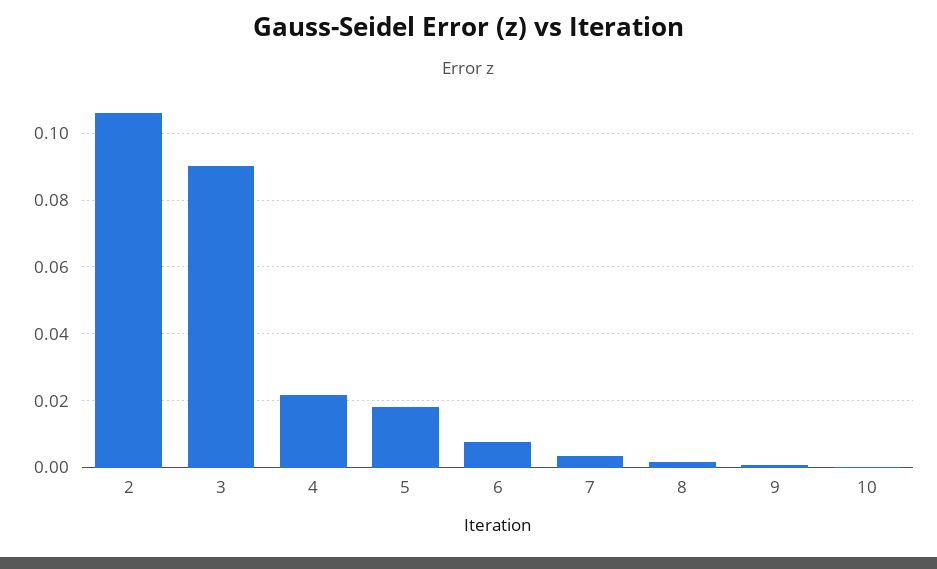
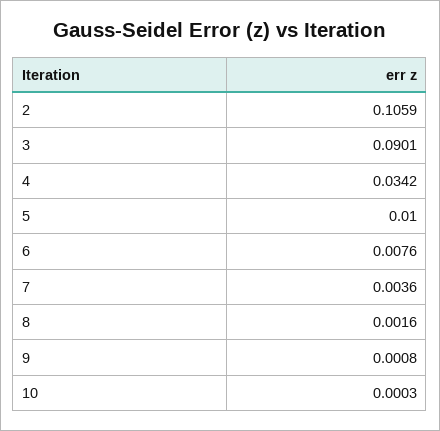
  {
    "2": 0.1059,
    "3": 0.0901,
-   "4": 0.022,
+   "4": 0.0342,
-   "5": 0.018,
+   "5": 0.01,
    "6": 0.0076,
    "7": 0.0036,
    "8": 0.0016,
    "9": 0.0008,
    "10": 0.0003
  }

